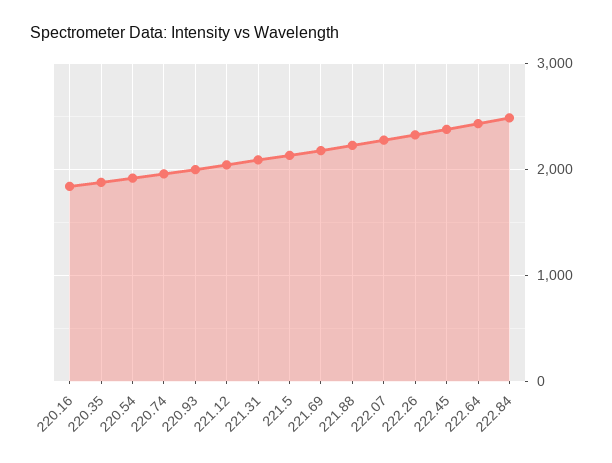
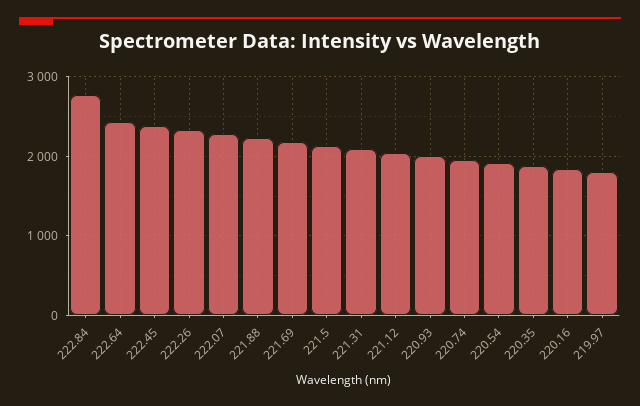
  {
    "220.16": 1800,
    "220.35": 1900,
    "220.54": 1900,
    "220.74": 2000,
    "220.93": 2000,
    "221.12": 2000,
    "221.31": 2100,
    "221.5": 2100,
    "221.69": 2200,
    "221.88": 2200,
    "222.07": 2300,
    "222.26": 2300,
    "222.45": 2400,
    "222.64": 2400,
-   "222.84": 2500
+   "222.84": 2800,
+   "219.97": 1800
  }

